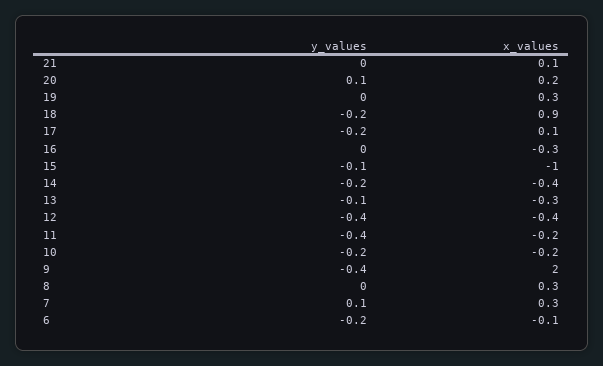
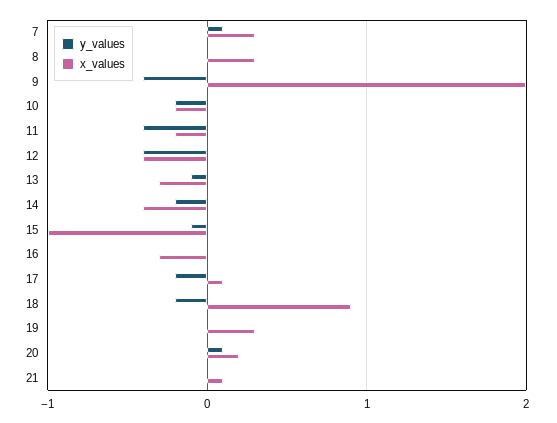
  {
    "y_values": {
      "21": 0,
      "20": 0.1,
      "19": 0,
      "18": -0.2,
      "17": -0.2,
      "16": 0,
      "15": -0.1,
      "14": -0.2,
      "13": -0.1,
      "12": -0.4,
      "11": -0.4,
      "10": -0.2,
      "9": -0.4,
      "8": 0,
-     "7": 0.1,
+     "7": 0.1
-     "6": -0.2
    },
    "x_values": {
      "21": 0.1,
      "20": 0.2,
      "19": 0.3,
      "18": 0.9,
      "17": 0.1,
      "16": -0.3,
      "15": -1,
      "14": -0.4,
      "13": -0.3,
      "12": -0.4,
      "11": -0.2,
      "10": -0.2,
      "9": 2,
      "8": 0.3,
-     "7": 0.3,
+     "7": 0.3
-     "6": -0.1
    }
  }

